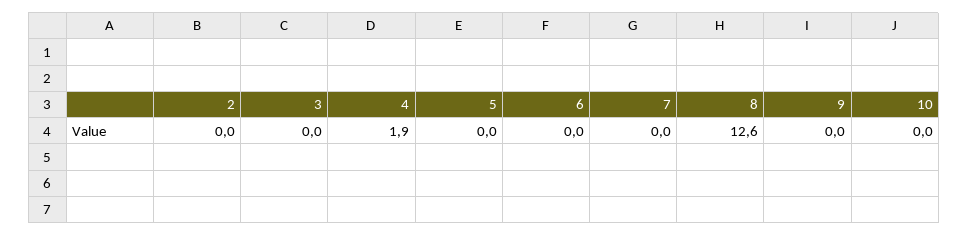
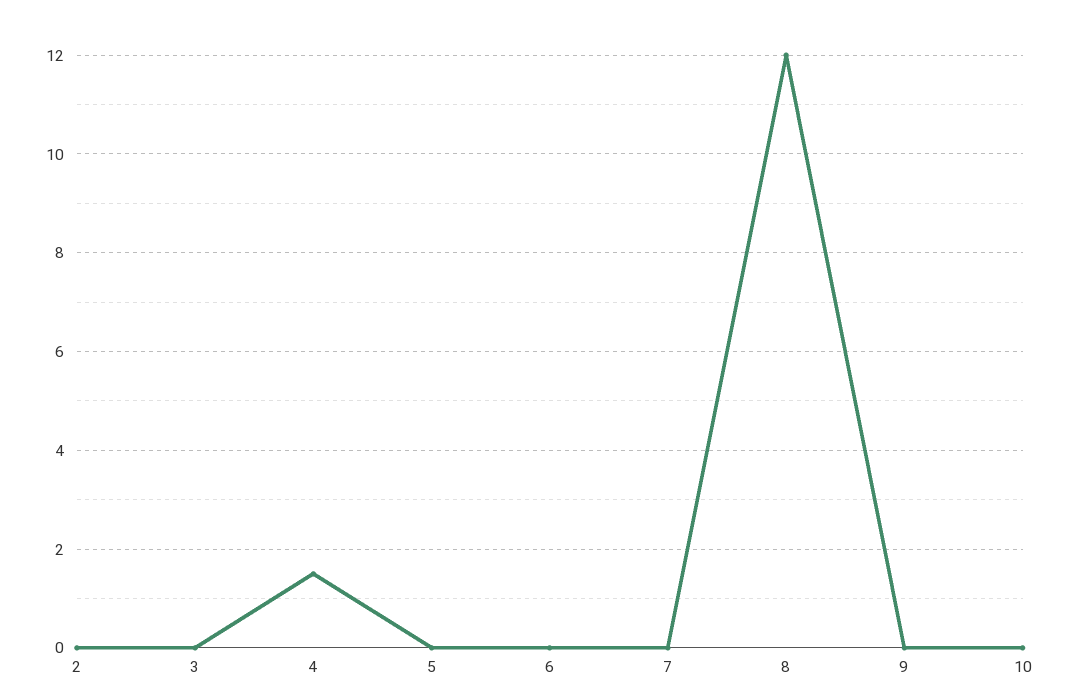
  {
    "2": 0,
    "3": 0,
-   "4": 1.9,
+   "4": 1.5,
    "5": 0,
    "6": 0,
    "7": 0,
-   "8": 12.6,
+   "8": 12,
    "9": 0,
    "10": 0
  }

